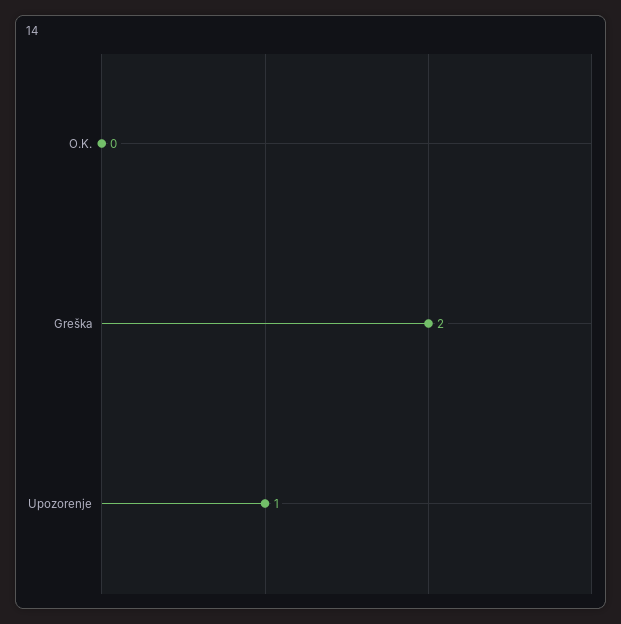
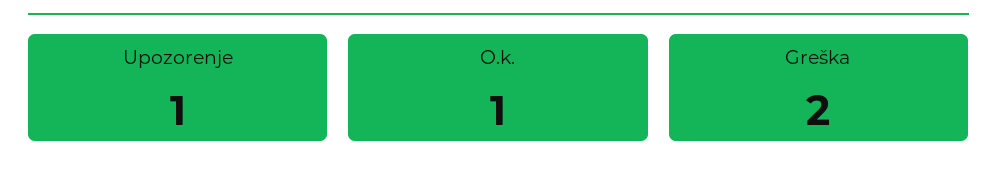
  {
-   "O.K.": 0,
+   "O.K.": 1,
    "Greška": 2,
    "Upozorenje": 1
  }

